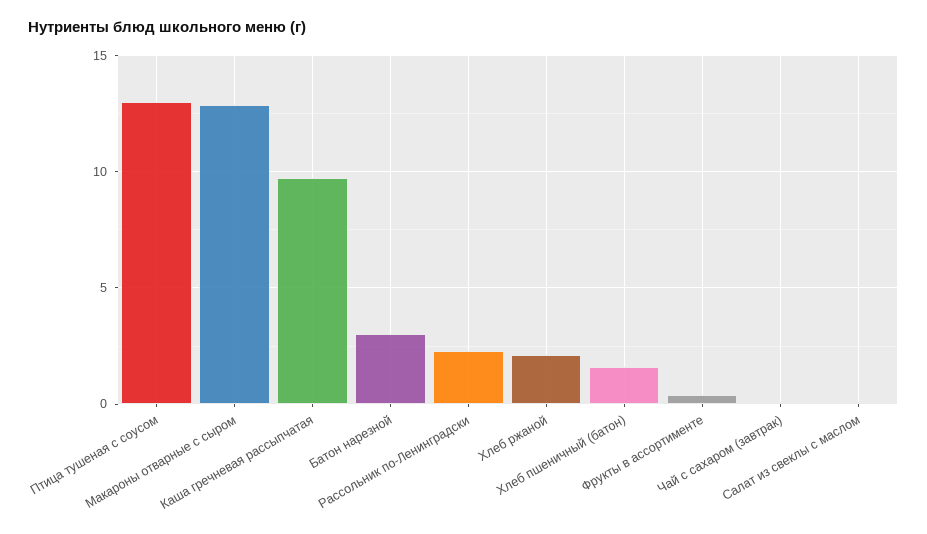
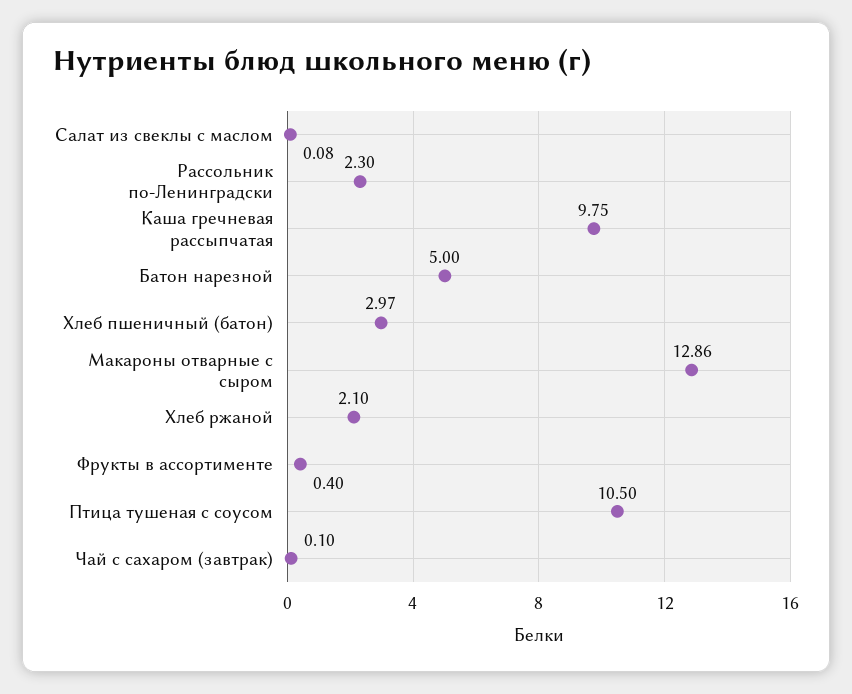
  {
-   "Птица тушеная с соусом": 13,
+   "Птица тушеная с соусом": 10.5,
    "Макароны отварные с сыром": 12.86,
    "Каша гречневая рассыпчатая": 9.75,
-   "Батон нарезной": 3,
+   "Батон нарезной": 5,
    "Рассольник по-Ленинградски": 2.3,
    "Хлеб ржаной": 2.1,
-   "Хлеб пшеничный (батон)": 1.5,
+   "Хлеб пшеничный (батон)": 2.97,
    "Фрукты в ассортименте": 0.4,
    "Чай с сахаром (завтрак)": 0.1,
    "Салат из свеклы с маслом": 0.08
  }

